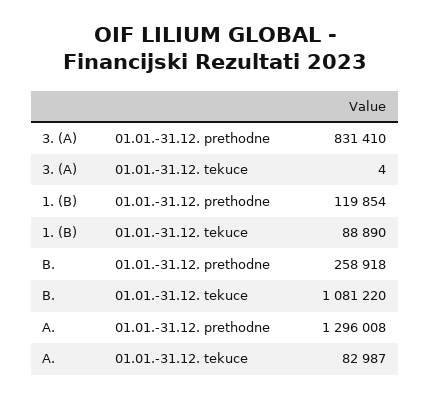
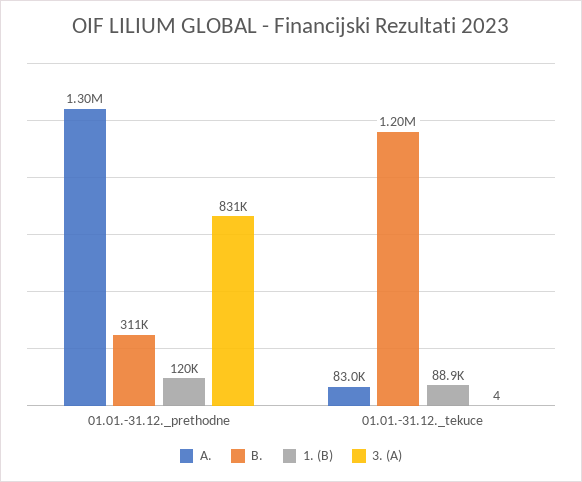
  {
    "3. (A)": {
      "01.01.-31.12. prethodne": 831410,
      "01.01.-31.12. tekuce": 4
    },
    "1. (B)": {
      "01.01.-31.12. prethodne": 119854,
      "01.01.-31.12. tekuce": 88890
    },
    "B.": {
-     "01.01.-31.12. prethodne": 258918,
+     "01.01.-31.12. prethodne": 311000,
-     "01.01.-31.12. tekuce": 1081220
+     "01.01.-31.12. tekuce": 1200000
    },
    "A.": {
      "01.01.-31.12. prethodne": 1296008,
      "01.01.-31.12. tekuce": 82987
    }
  }

